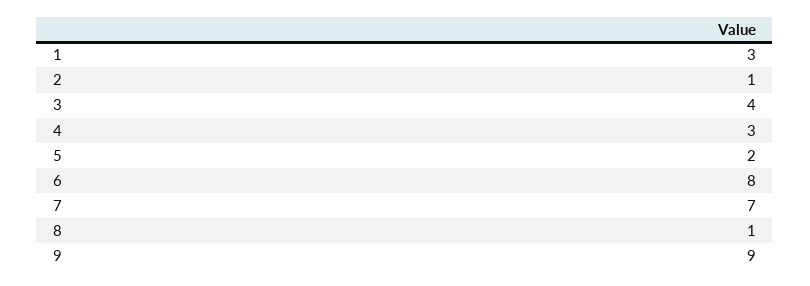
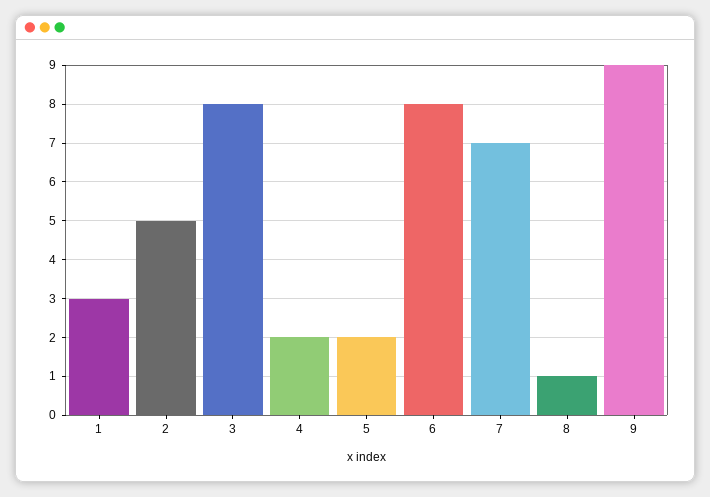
  {
    "1": 3,
-   "2": 1,
+   "2": 5,
-   "3": 4,
+   "3": 8,
-   "4": 3,
+   "4": 2,
    "5": 2,
    "6": 8,
    "7": 7,
    "8": 1,
    "9": 9
  }

